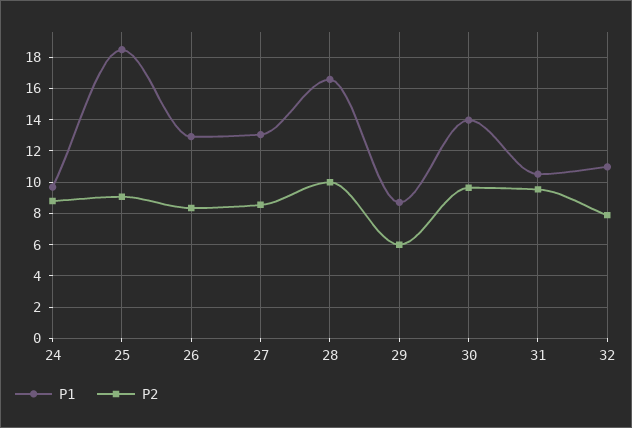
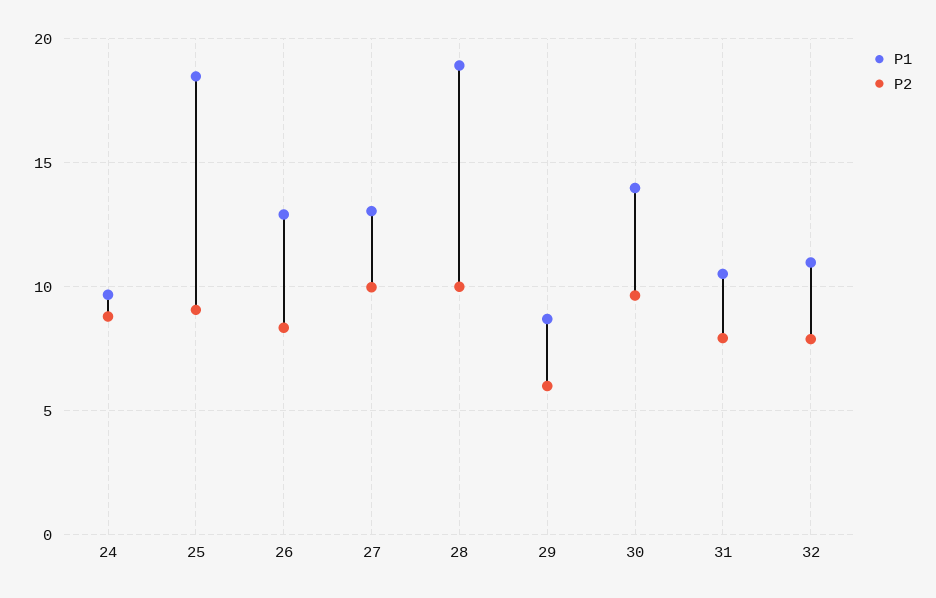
  {
    "P1": {
      "24": 9.5,
      "25": 18.5,
      "26": 13,
      "27": 13,
-     "28": 16.5,
+     "28": 19,
      "29": 8.5,
      "30": 14,
      "31": 10.5,
      "32": 11
    },
    "P2": {
      "24": 9,
      "25": 9,
      "26": 8.5,
-     "27": 8.5,
+     "27": 10,
      "28": 10,
      "29": 6,
      "30": 9.5,
-     "31": 9.5,
+     "31": 8,
      "32": 8
    }
  }

